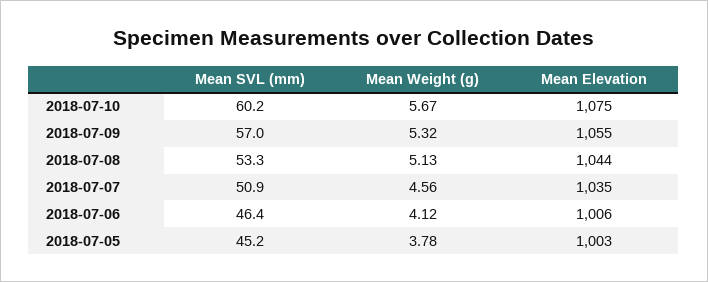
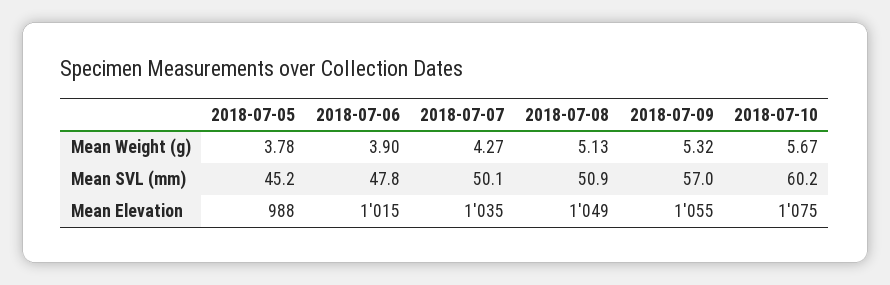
  {
    "Mean SVL (mm)": {
      "2018-07-10": 60.2,
      "2018-07-09": 57,
-     "2018-07-08": 53.3,
+     "2018-07-08": 50.9,
-     "2018-07-07": 50.9,
+     "2018-07-07": 50.1,
-     "2018-07-06": 46.4,
+     "2018-07-06": 47.8,
      "2018-07-05": 45.2
    },
    "Mean Weight (g)": {
      "2018-07-10": 5.67,
      "2018-07-09": 5.32,
      "2018-07-08": 5.13,
-     "2018-07-07": 4.56,
+     "2018-07-07": 4.27,
-     "2018-07-06": 4.12,
+     "2018-07-06": 3.9,
      "2018-07-05": 3.78
    },
    "Mean Elevation": {
      "2018-07-10": 1075,
      "2018-07-09": 1055,
-     "2018-07-08": 1044,
+     "2018-07-08": 1049,
      "2018-07-07": 1035,
-     "2018-07-06": 1006,
+     "2018-07-06": 1015,
-     "2018-07-05": 1003
+     "2018-07-05": 988
    }
  }

